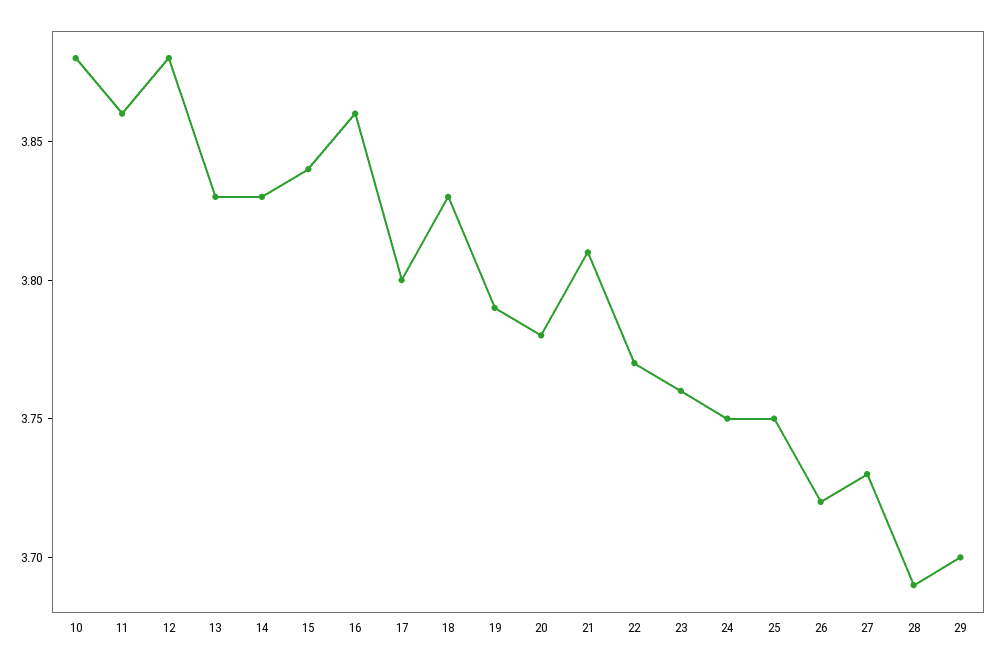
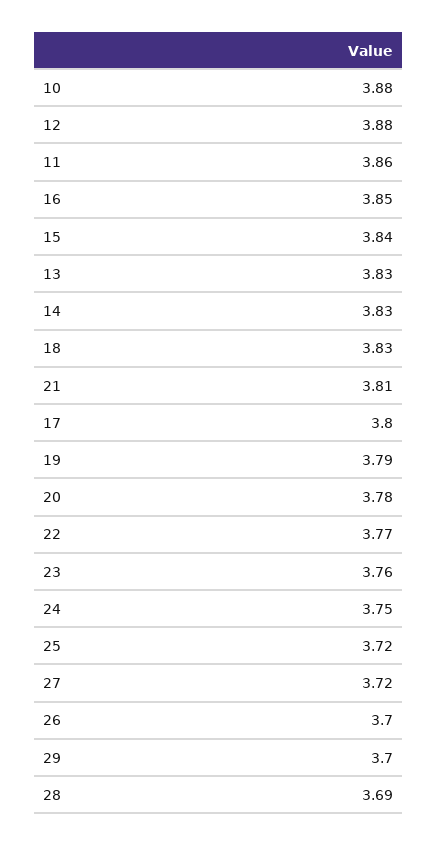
  {
    "10": 3.88,
    "11": 3.86,
    "12": 3.88,
    "13": 3.83,
    "14": 3.83,
    "15": 3.84,
-   "16": 3.86,
+   "16": 3.85,
    "17": 3.8,
    "18": 3.83,
    "19": 3.79,
    "20": 3.78,
    "21": 3.81,
    "22": 3.77,
    "23": 3.76,
    "24": 3.75,
-   "25": 3.75,
+   "25": 3.72,
-   "26": 3.72,
+   "26": 3.7,
-   "27": 3.73,
+   "27": 3.72,
    "28": 3.69,
    "29": 3.7
  }

